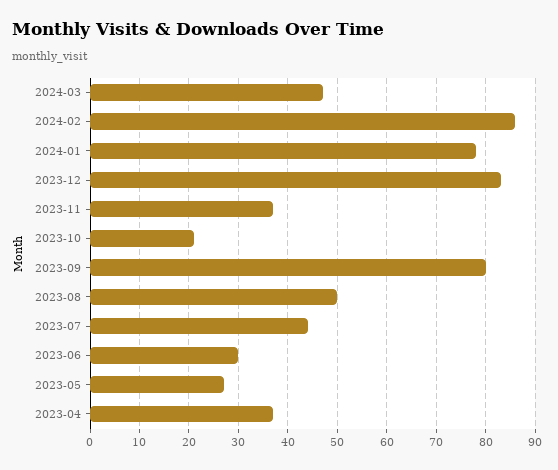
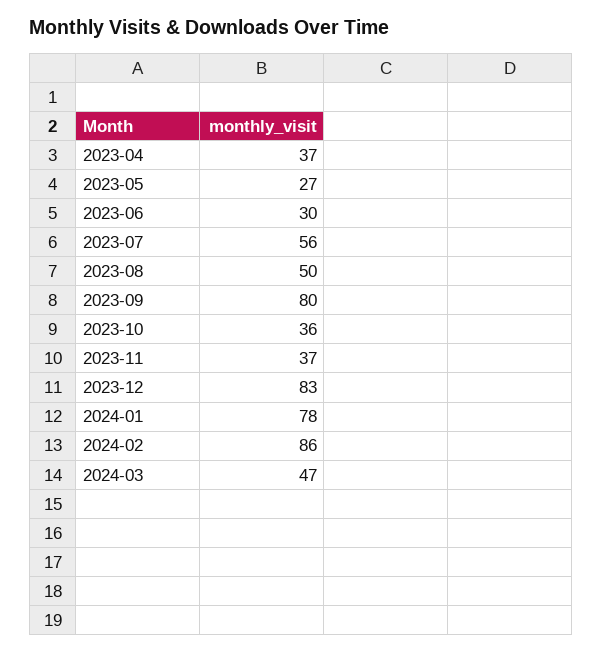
  {
    "2024-03": 47,
    "2024-02": 86,
    "2024-01": 78,
    "2023-12": 83,
    "2023-11": 37,
-   "2023-10": 20,
+   "2023-10": 36,
    "2023-09": 80,
    "2023-08": 50,
-   "2023-07": 45,
+   "2023-07": 56,
    "2023-06": 30,
    "2023-05": 27,
    "2023-04": 37
  }

